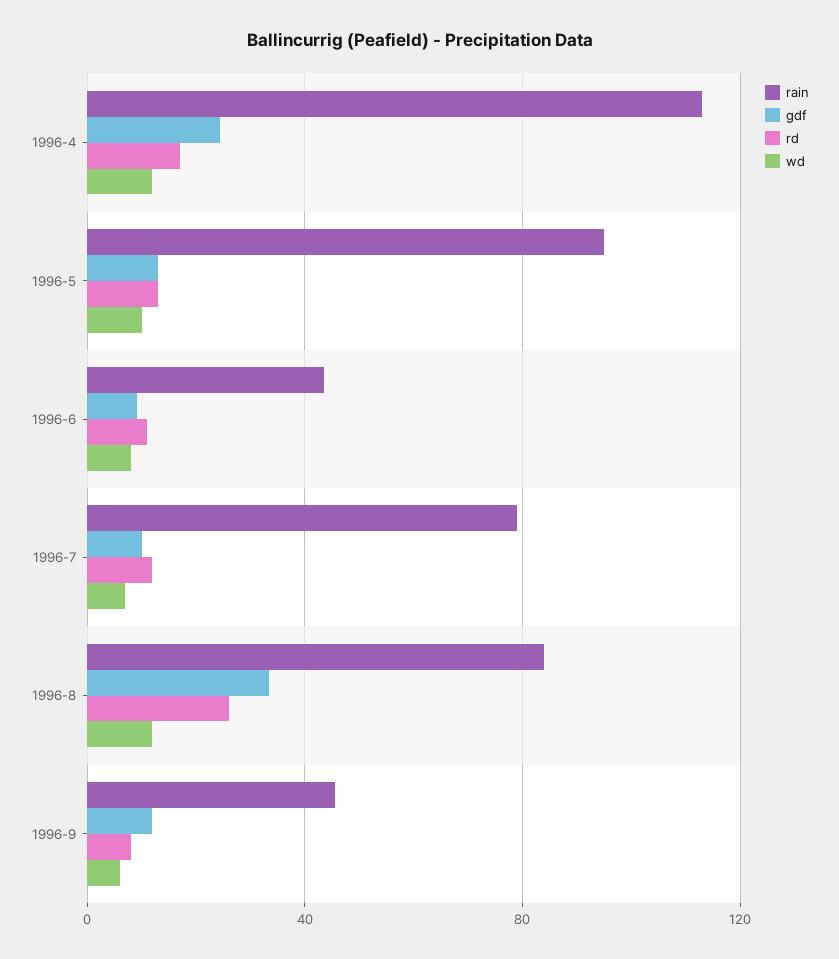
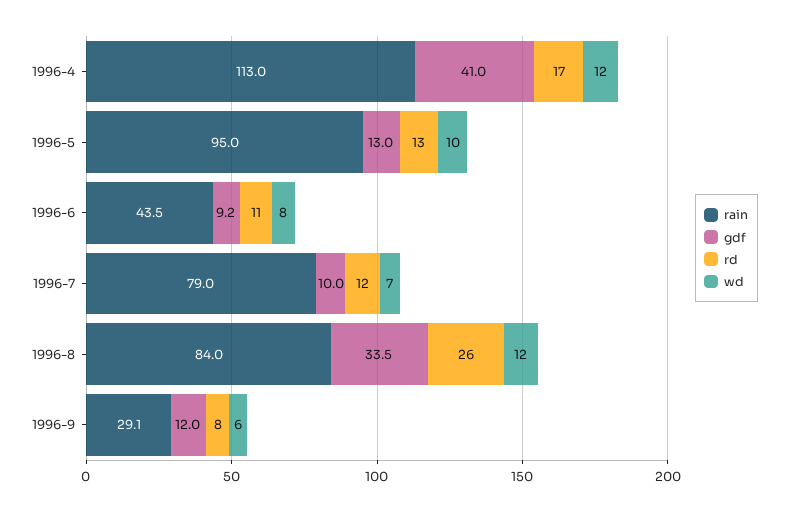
  {
    "rain": {
      "1996-4": 113,
      "1996-5": 95,
      "1996-6": 43.5,
      "1996-7": 79,
      "1996-8": 84,
-     "1996-9": 45
+     "1996-9": 29.1
    },
    "gdf": {
-     "1996-4": 25,
+     "1996-4": 41,
      "1996-5": 13,
      "1996-6": 9.2,
      "1996-7": 10,
      "1996-8": 33.5,
      "1996-9": 12
    },
    "rd": {
      "1996-4": 17,
      "1996-5": 13,
      "1996-6": 11,
      "1996-7": 12,
      "1996-8": 26,
      "1996-9": 8
    },
    "wd": {
      "1996-4": 12,
      "1996-5": 10,
      "1996-6": 8,
      "1996-7": 7,
      "1996-8": 12,
      "1996-9": 6
    }
  }

